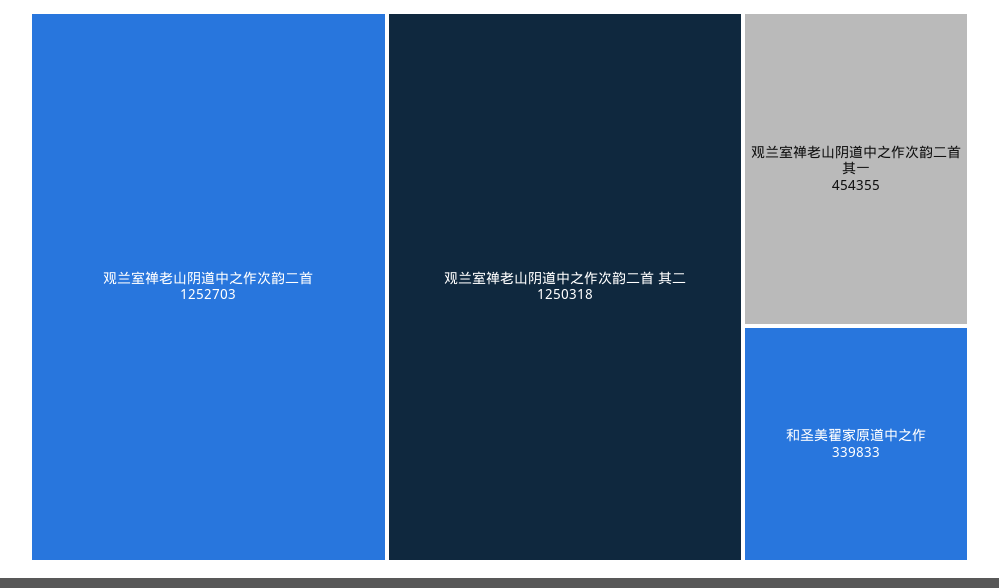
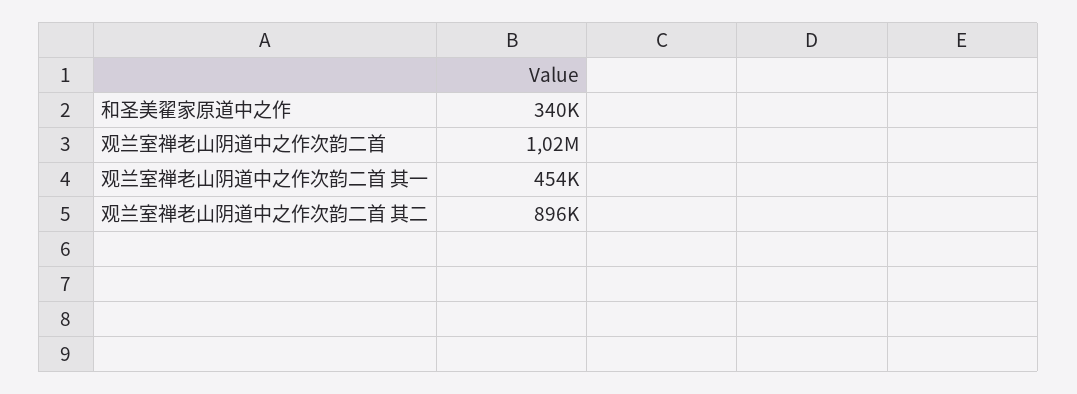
  {
-   "观兰室禅老山阴道中之作次韵二首": 1252703,
+   "观兰室禅老山阴道中之作次韵二首": 1020000,
-   "观兰室禅老山阴道中之作次韵二首 其二": 1250318,
+   "观兰室禅老山阴道中之作次韵二首 其二": 896000,
    "观兰室禅老山阴道中之作次韵二首 其一": 454355,
    "和圣美翟家原道中之作": 339833
  }

